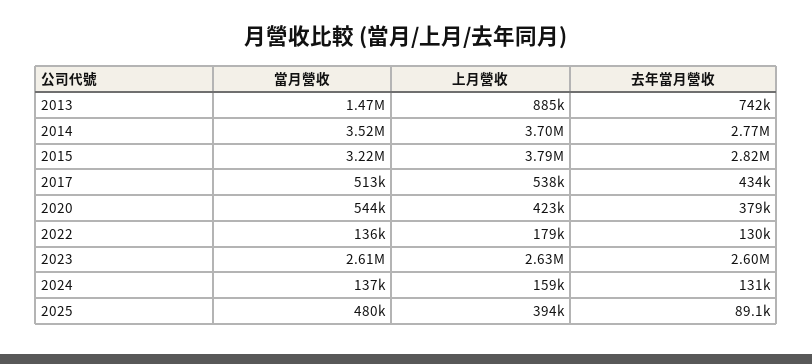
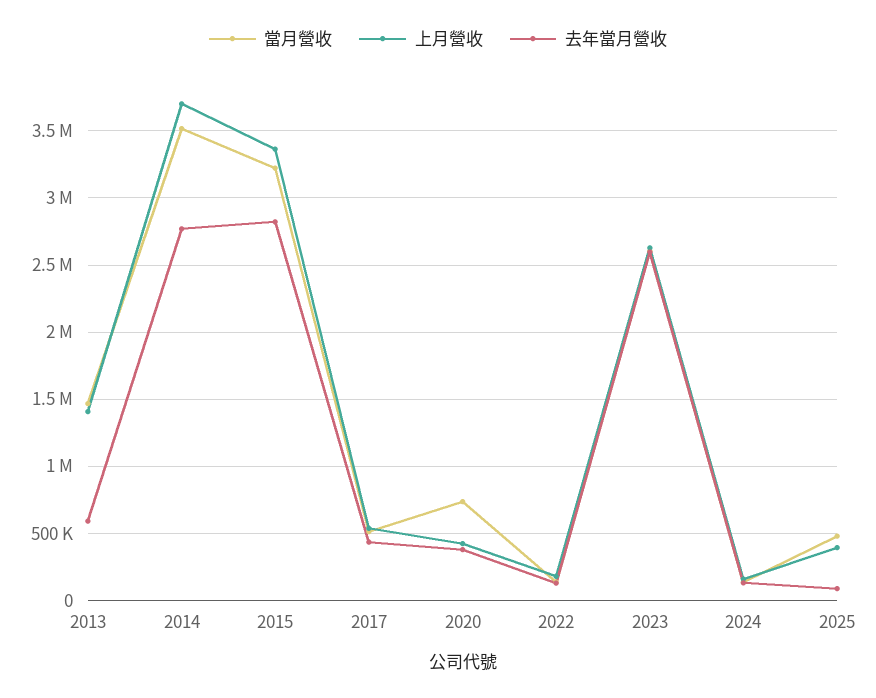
  {
    "當月營收": {
      "2013": 1470000,
      "2014": 3520000,
      "2015": 3220000,
      "2017": 513000,
-     "2020": 544000,
+     "2020": 750000,
      "2022": 136000,
      "2023": 2610000,
      "2024": 137000,
      "2025": 480000
    },
    "上月營收": {
-     "2013": 885000,
+     "2013": 1400000,
      "2014": 3700000,
-     "2015": 3790000,
+     "2015": 3350000,
      "2017": 538000,
      "2020": 423000,
      "2022": 179000,
      "2023": 2630000,
      "2024": 159000,
      "2025": 394000
    },
    "去年當月營收": {
-     "2013": 742000,
+     "2013": 600000,
      "2014": 2770000,
      "2015": 2820000,
      "2017": 434000,
      "2020": 379000,
      "2022": 130000,
      "2023": 2600000,
      "2024": 131000,
      "2025": 89100
    }
  }

